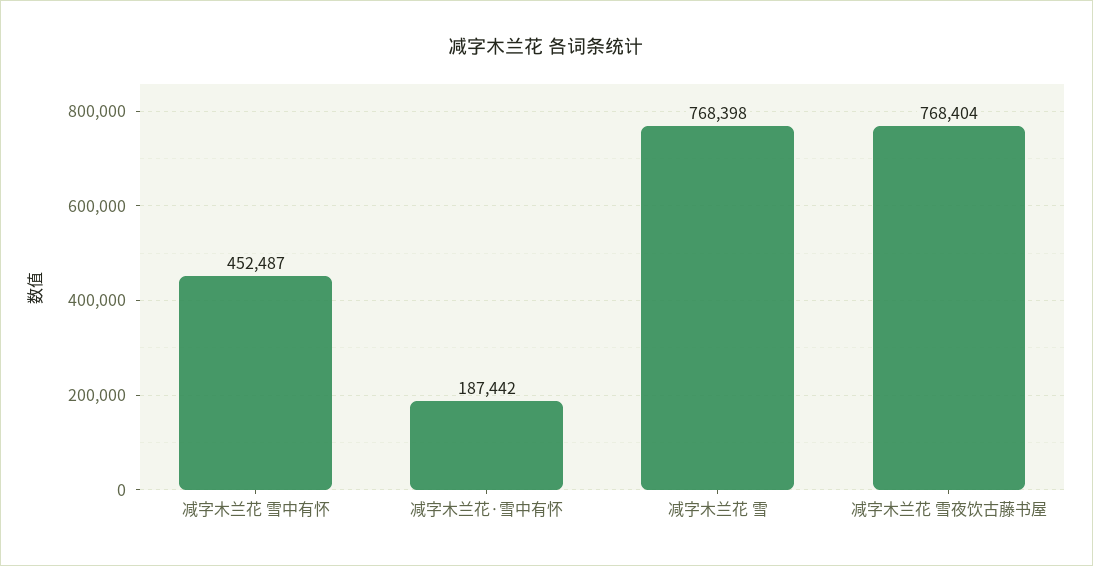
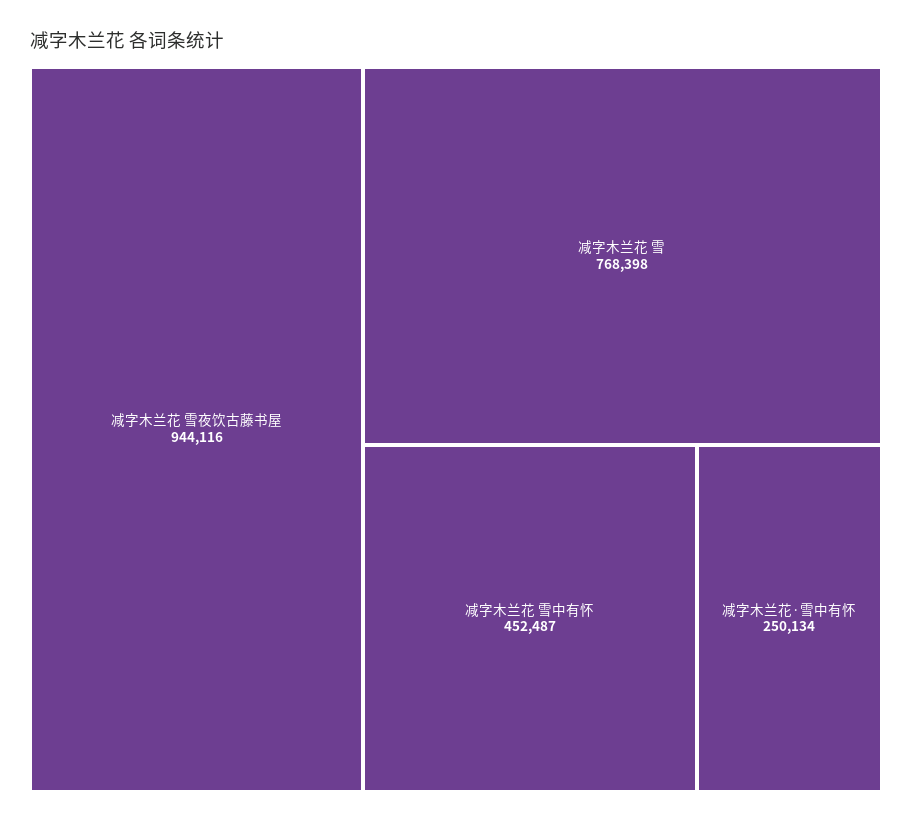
  {
    "减字木兰花 雪中有怀": 452487,
-   "减字木兰花·雪中有怀": 187442,
+   "减字木兰花·雪中有怀": 250134,
    "减字木兰花 雪": 768398,
-   "减字木兰花 雪夜饮古藤书屋": 768404
+   "减字木兰花 雪夜饮古藤书屋": 944116
  }

